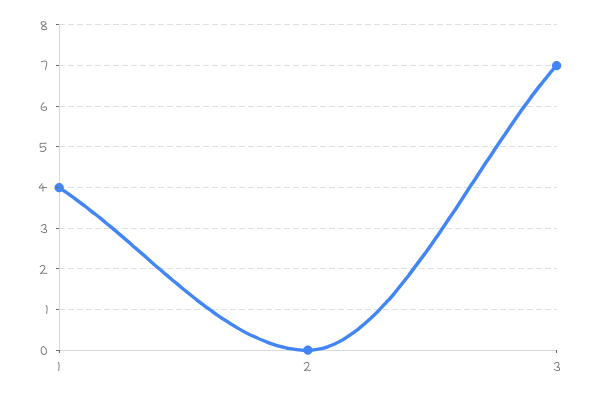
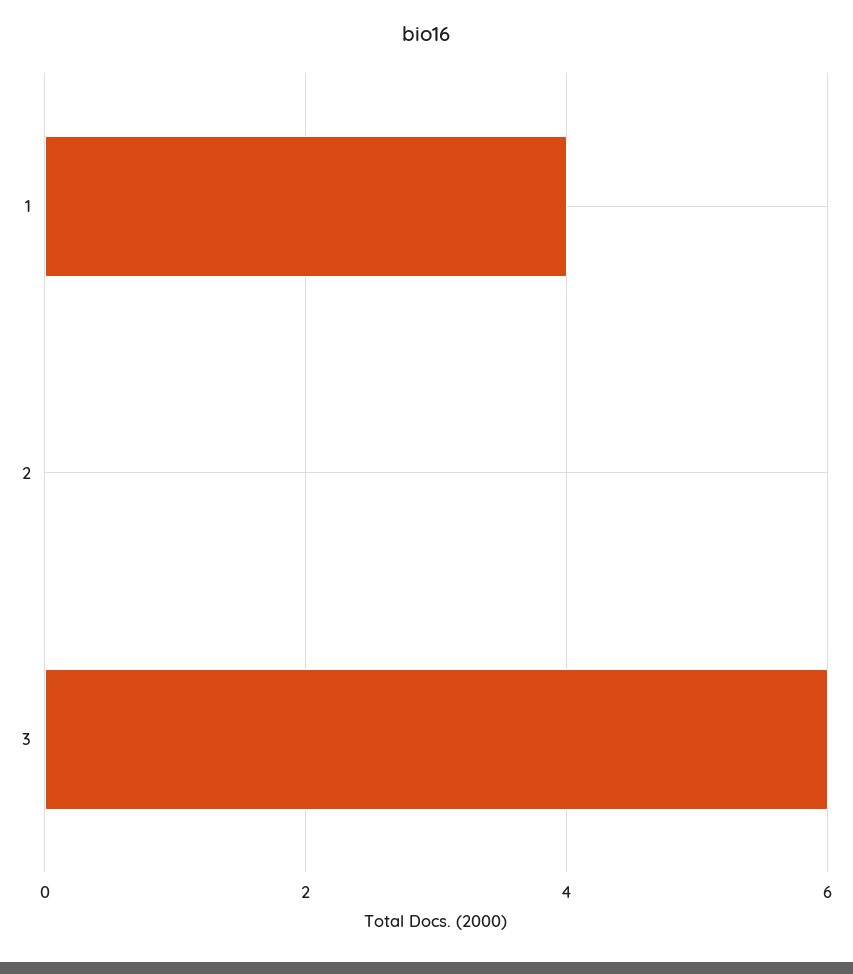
  {
    "1": 4,
    "2": 0,
-   "3": 7
+   "3": 6
  }

